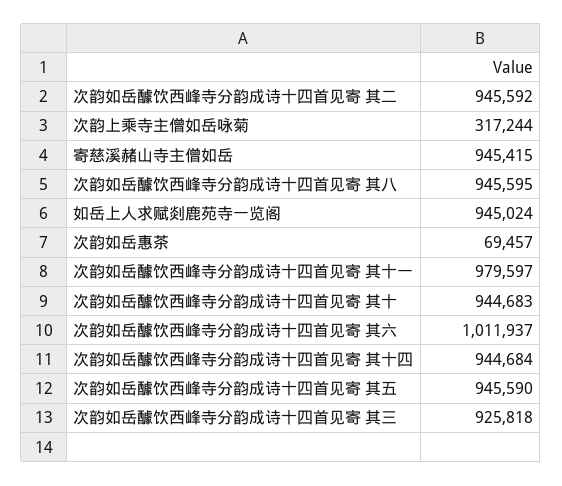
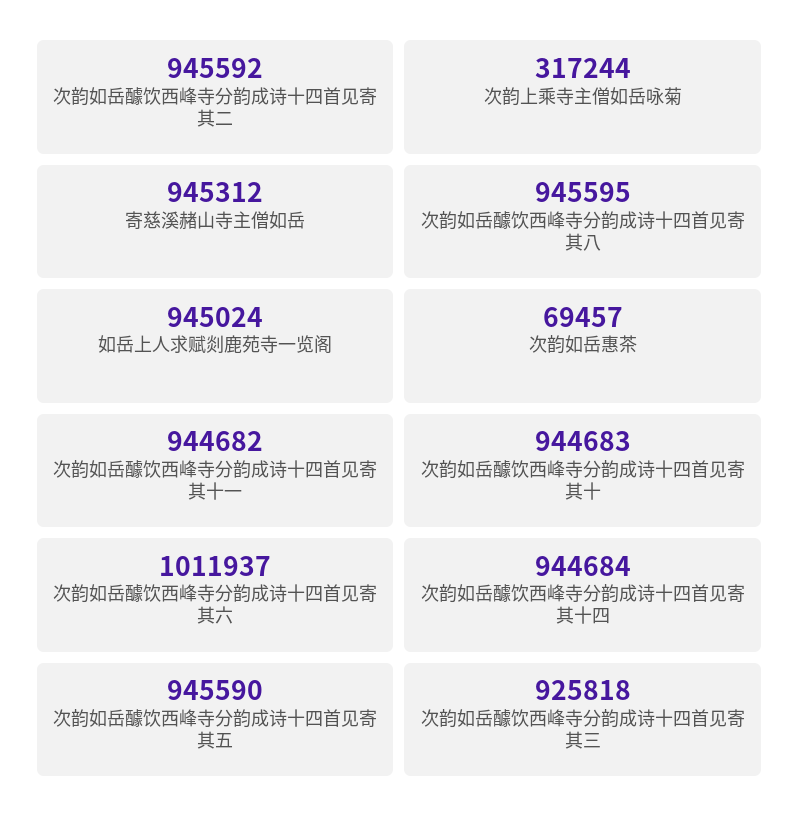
  {
    "次韵如岳醵饮西峰寺分韵成诗十四首见寄 其二": 945592,
    "次韵上乘寺主僧如岳咏菊": 317244,
-   "寄慈溪赭山寺主僧如岳": 945415,
+   "寄慈溪赭山寺主僧如岳": 945312,
    "次韵如岳醵饮西峰寺分韵成诗十四首见寄 其八": 945595,
    "如岳上人求赋剡鹿苑寺一览阁": 945024,
    "次韵如岳惠茶": 69457,
-   "次韵如岳醵饮西峰寺分韵成诗十四首见寄 其十一": 979597,
+   "次韵如岳醵饮西峰寺分韵成诗十四首见寄 其十一": 944682,
    "次韵如岳醵饮西峰寺分韵成诗十四首见寄 其十": 944683,
    "次韵如岳醵饮西峰寺分韵成诗十四首见寄 其六": 1011937,
    "次韵如岳醵饮西峰寺分韵成诗十四首见寄 其十四": 944684,
    "次韵如岳醵饮西峰寺分韵成诗十四首见寄 其五": 945590,
    "次韵如岳醵饮西峰寺分韵成诗十四首见寄 其三": 925818
  }

